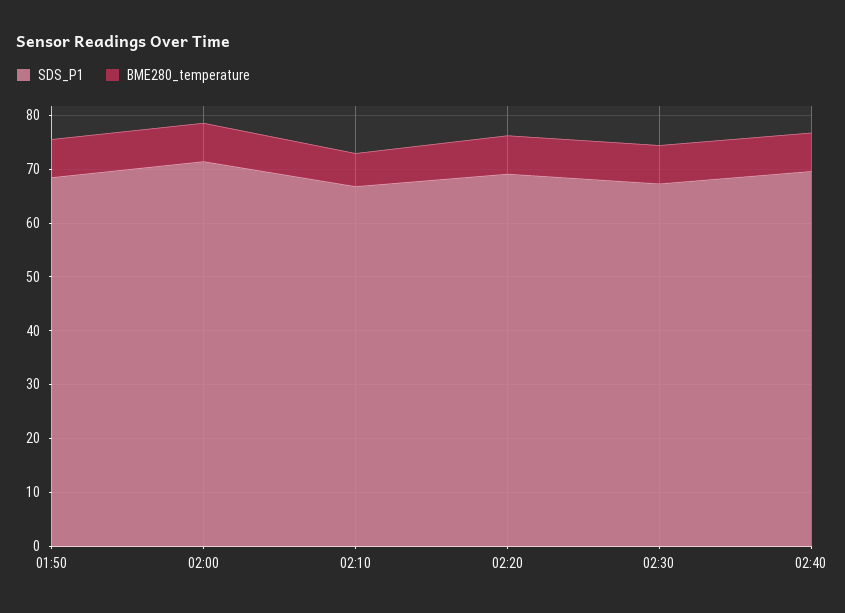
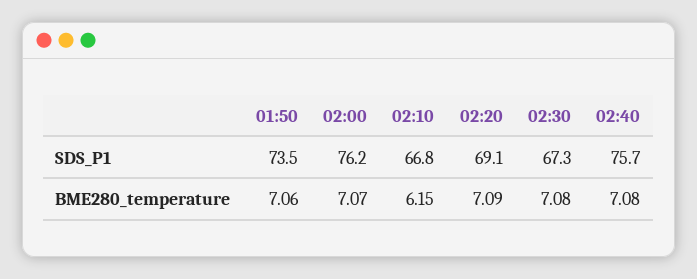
  {
    "SDS_P1": {
-     "01:50": 68,
+     "01:50": 73.5,
-     "02:00": 72,
+     "02:00": 76.2,
      "02:10": 66.8,
      "02:20": 69.1,
      "02:30": 67.3,
-     "02:40": 70
+     "02:40": 75.7
    },
    "BME280_temperature": {
      "01:50": 7.06,
      "02:00": 7.07,
      "02:10": 6.15,
      "02:20": 7.09,
      "02:30": 7.08,
      "02:40": 7.08
    }
  }

